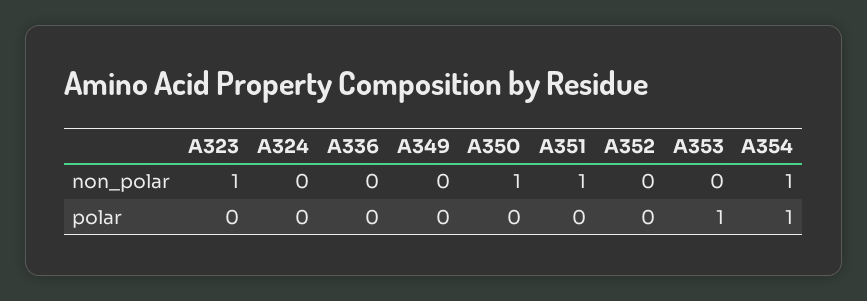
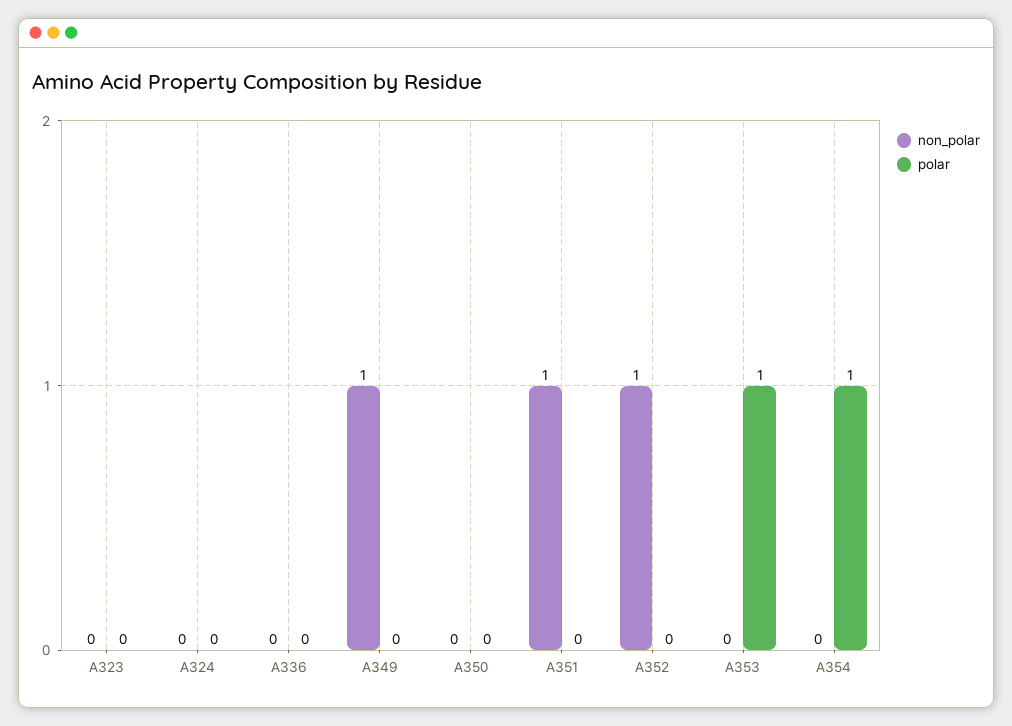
  {
    "non_polar": {
-     "A323": 1,
+     "A323": 0,
      "A324": 0,
      "A336": 0,
-     "A349": 0,
+     "A349": 1,
-     "A350": 1,
+     "A350": 0,
      "A351": 1,
-     "A352": 0,
+     "A352": 1,
      "A353": 0,
-     "A354": 1
+     "A354": 0
    },
    "polar": {
      "A323": 0,
      "A324": 0,
      "A336": 0,
      "A349": 0,
      "A350": 0,
      "A351": 0,
      "A352": 0,
      "A353": 1,
      "A354": 1
    }
  }

